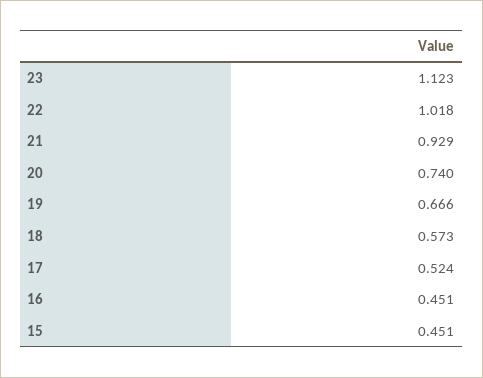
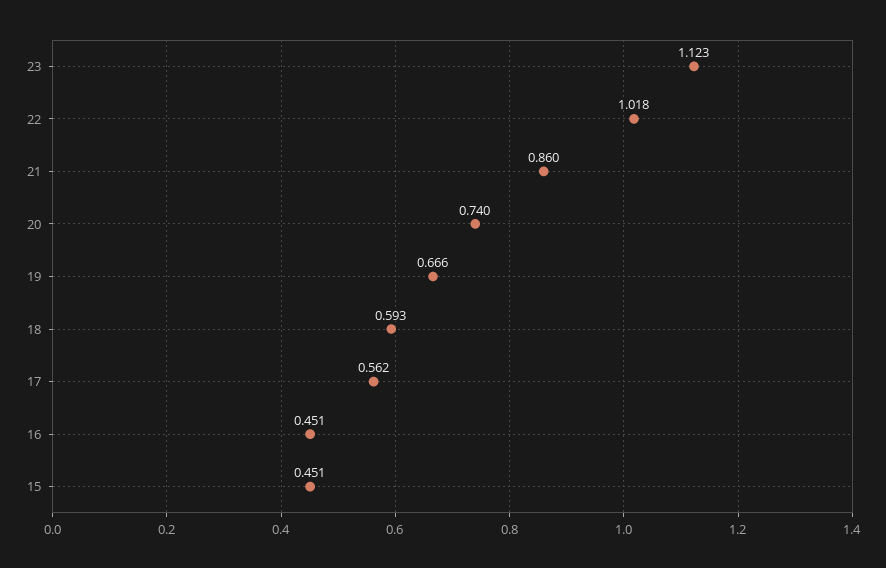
  {
    "23": 1.123,
    "22": 1.018,
-   "21": 0.929,
+   "21": 0.86,
    "20": 0.74,
    "19": 0.666,
-   "18": 0.573,
+   "18": 0.593,
-   "17": 0.524,
+   "17": 0.562,
    "16": 0.451,
    "15": 0.451
  }

